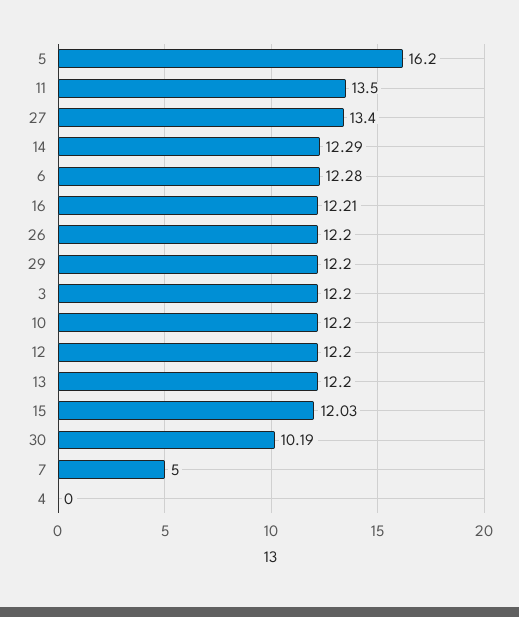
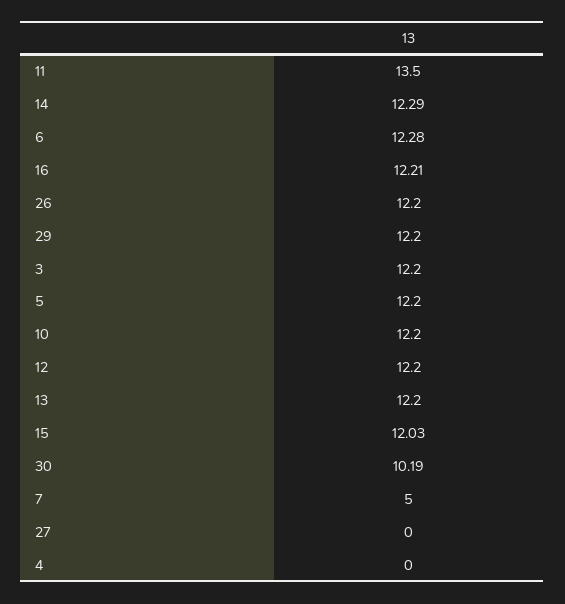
  {
-   "5": 16.2,
+   "5": 12.2,
    "11": 13.5,
-   "27": 13.4,
+   "27": 0,
    "14": 12.29,
    "6": 12.28,
    "16": 12.21,
    "26": 12.2,
    "29": 12.2,
    "3": 12.2,
    "10": 12.2,
    "12": 12.2,
    "13": 12.2,
    "15": 12.03,
    "30": 10.19,
    "7": 5,
    "4": 0
  }

